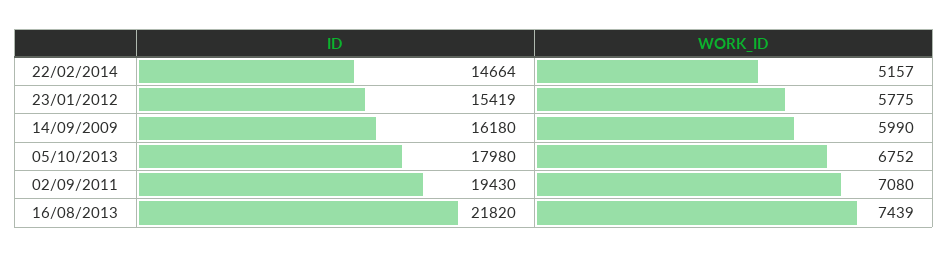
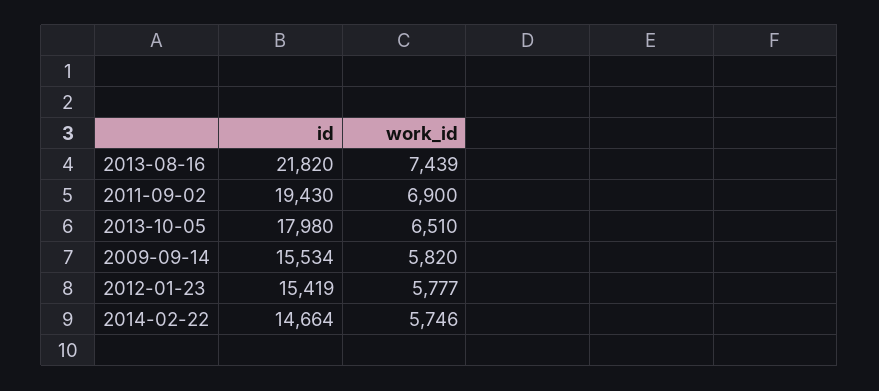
  {
    "ID": {
      "22/02/2014": 14664,
      "23/01/2012": 15419,
-     "14/09/2009": 16180,
+     "14/09/2009": 15534,
      "05/10/2013": 17980,
      "02/09/2011": 19430,
      "16/08/2013": 21820
    },
    "WORK_ID": {
-     "22/02/2014": 5157,
+     "22/02/2014": 5746,
-     "23/01/2012": 5775,
+     "23/01/2012": 5777,
-     "14/09/2009": 5990,
+     "14/09/2009": 5820,
-     "05/10/2013": 6752,
+     "05/10/2013": 6510,
-     "02/09/2011": 7080,
+     "02/09/2011": 6900,
      "16/08/2013": 7439
    }
  }

